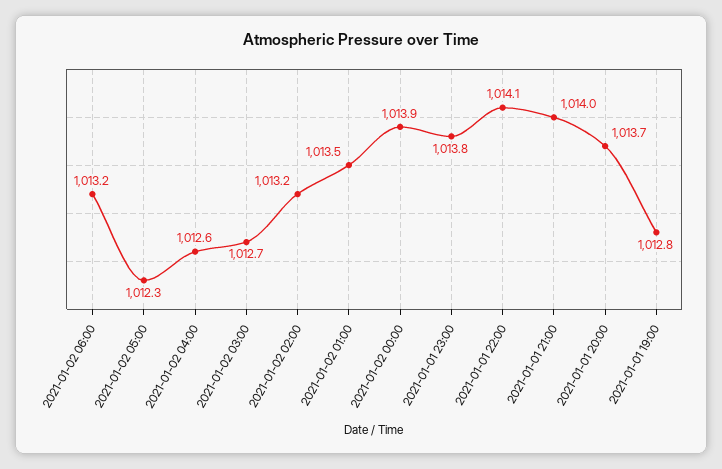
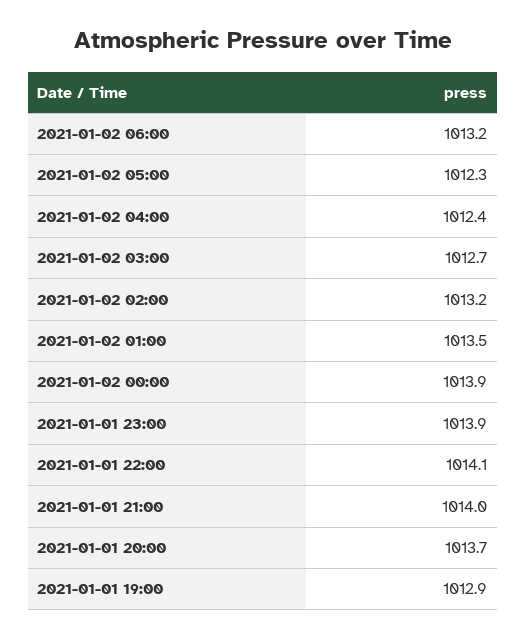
  {
    "2021-01-02 06:00": 1013.2,
    "2021-01-02 05:00": 1012.3,
-   "2021-01-02 04:00": 1012.6,
+   "2021-01-02 04:00": 1012.4,
    "2021-01-02 03:00": 1012.7,
    "2021-01-02 02:00": 1013.2,
    "2021-01-02 01:00": 1013.5,
    "2021-01-02 00:00": 1013.9,
-   "2021-01-01 23:00": 1013.8,
+   "2021-01-01 23:00": 1013.9,
    "2021-01-01 22:00": 1014.1,
    "2021-01-01 21:00": 1014,
    "2021-01-01 20:00": 1013.7,
-   "2021-01-01 19:00": 1012.8
+   "2021-01-01 19:00": 1012.9
  }

